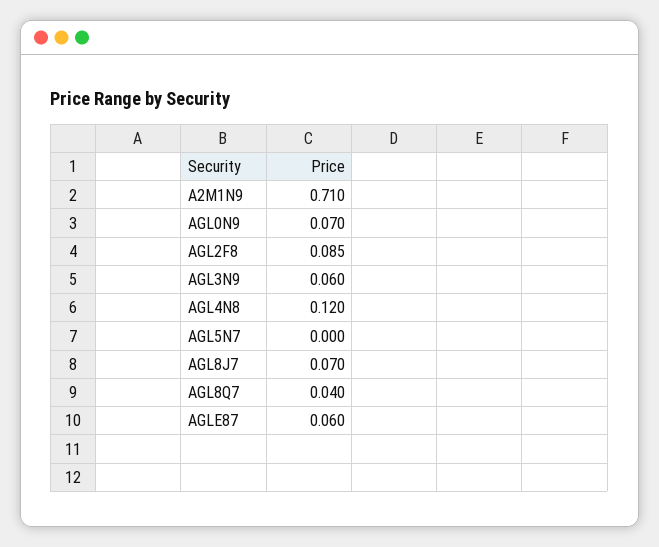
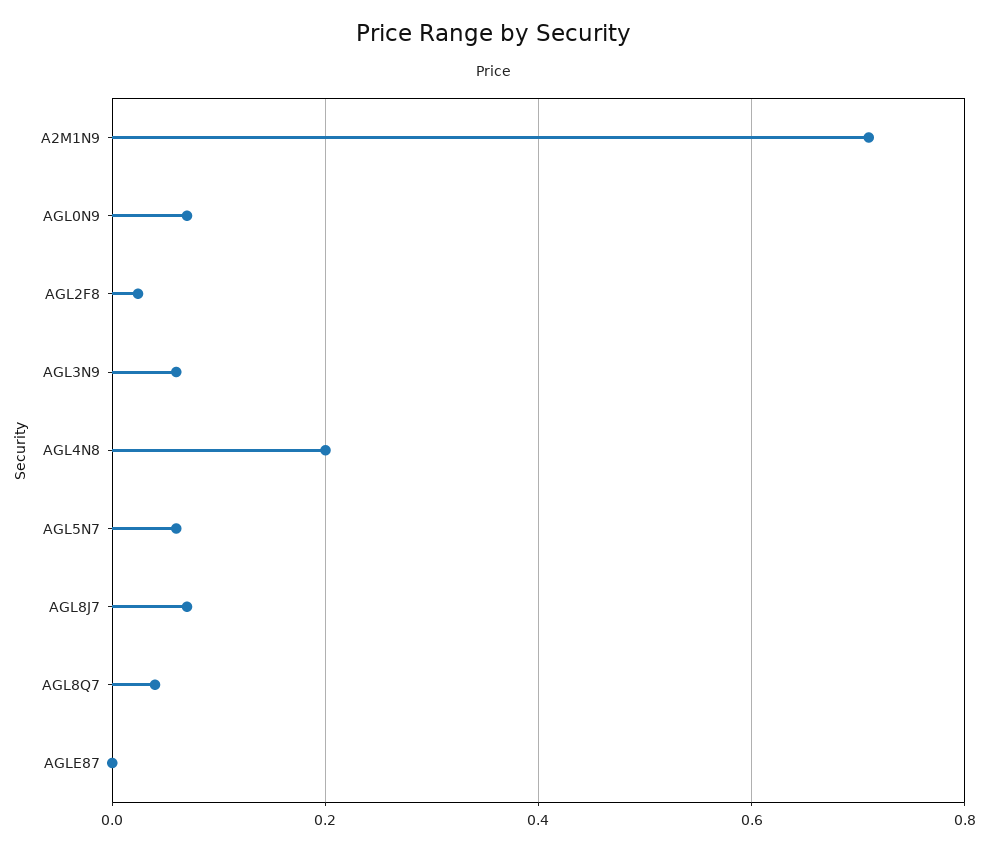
  {
    "A2M1N9": 0.71,
    "AGL0N9": 0.07,
-   "AGL2F8": 0.085,
+   "AGL2F8": 0.02,
    "AGL3N9": 0.06,
-   "AGL4N8": 0.12,
+   "AGL4N8": 0.2,
-   "AGL5N7": 0,
+   "AGL5N7": 0.06,
    "AGL8J7": 0.07,
    "AGL8Q7": 0.04,
-   "AGLE87": 0.06
+   "AGLE87": 0
  }

